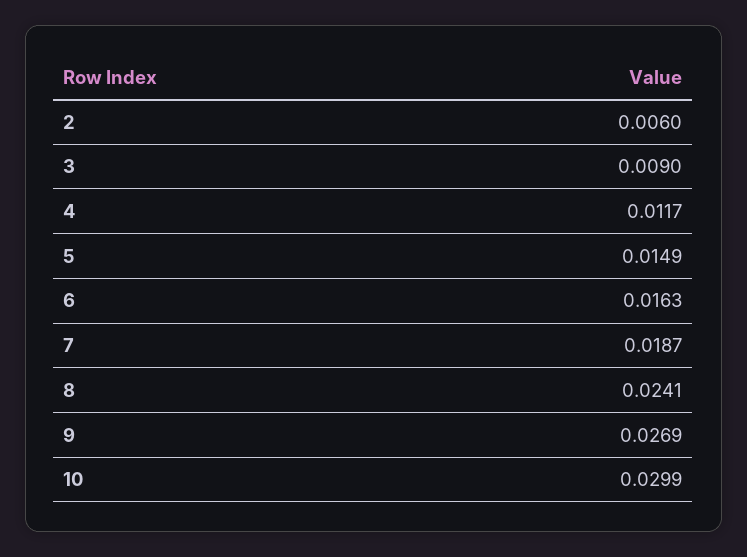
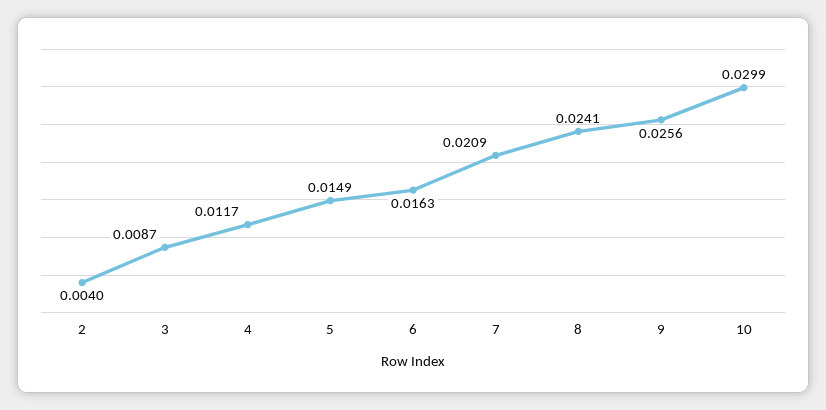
  {
-   "2": 0.006,
+   "2": 0.004,
-   "3": 0.009,
+   "3": 0.0087,
    "4": 0.0117,
    "5": 0.0149,
    "6": 0.0163,
-   "7": 0.0187,
+   "7": 0.0209,
    "8": 0.0241,
-   "9": 0.0269,
+   "9": 0.0256,
    "10": 0.0299
  }

